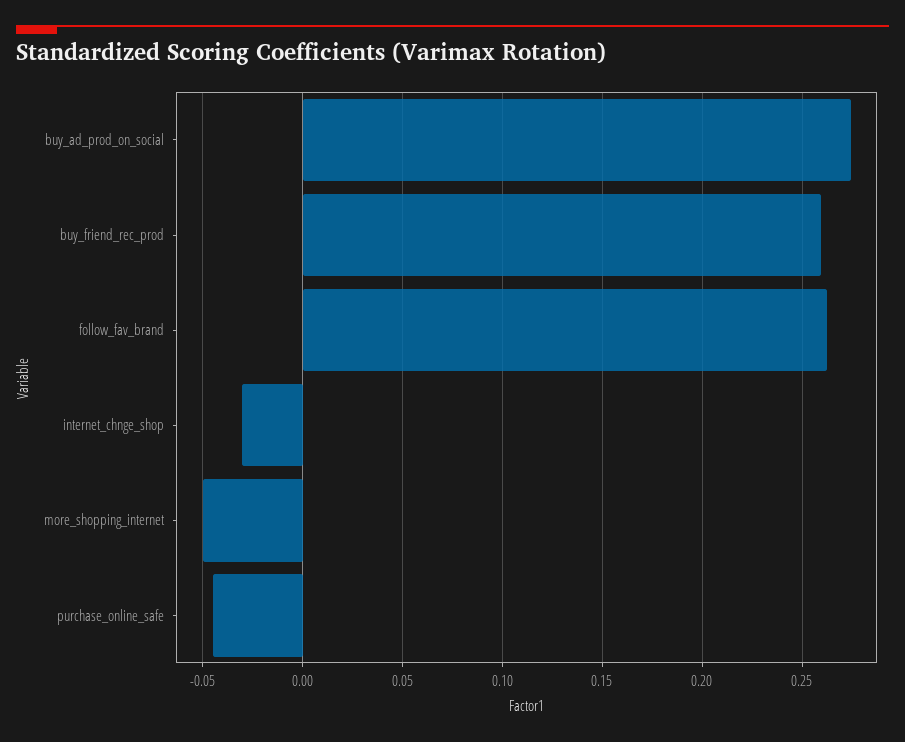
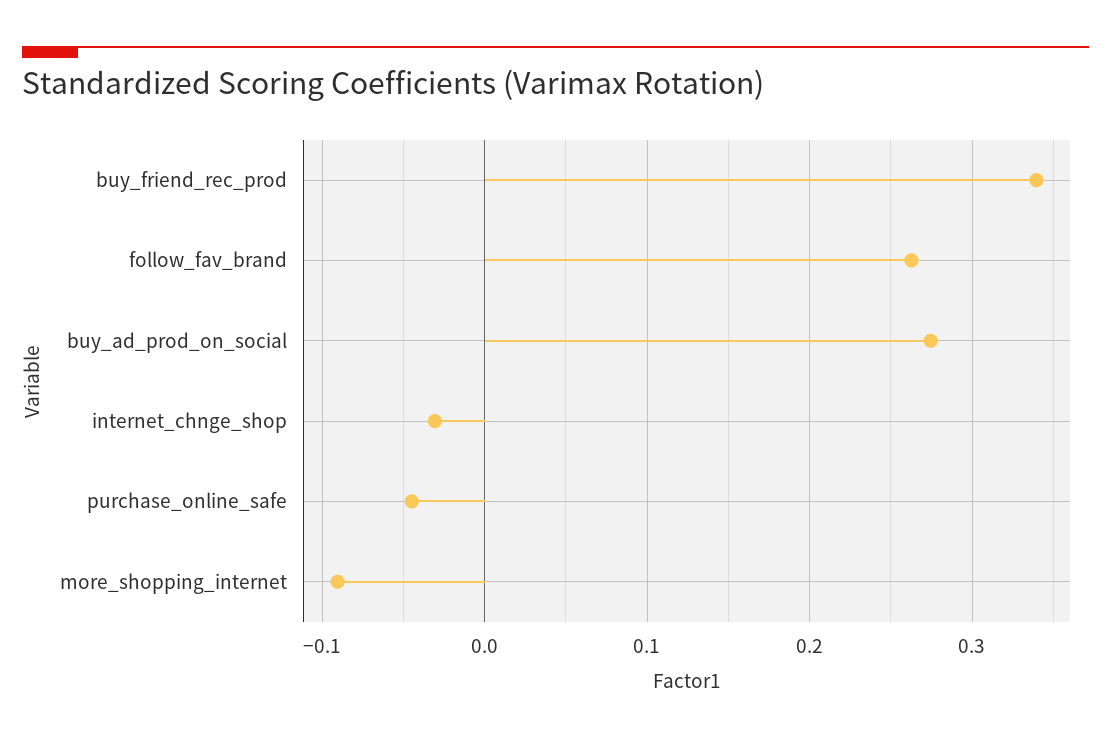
  {
    "buy_ad_prod_on_social": 0.275,
-   "buy_friend_rec_prod": 0.26,
+   "buy_friend_rec_prod": 0.34,
    "follow_fav_brand": 0.265,
    "internet_chnge_shop": -0.03,
-   "more_shopping_internet": -0.05,
+   "more_shopping_internet": -0.09,
    "purchase_online_safe": -0.045
  }

